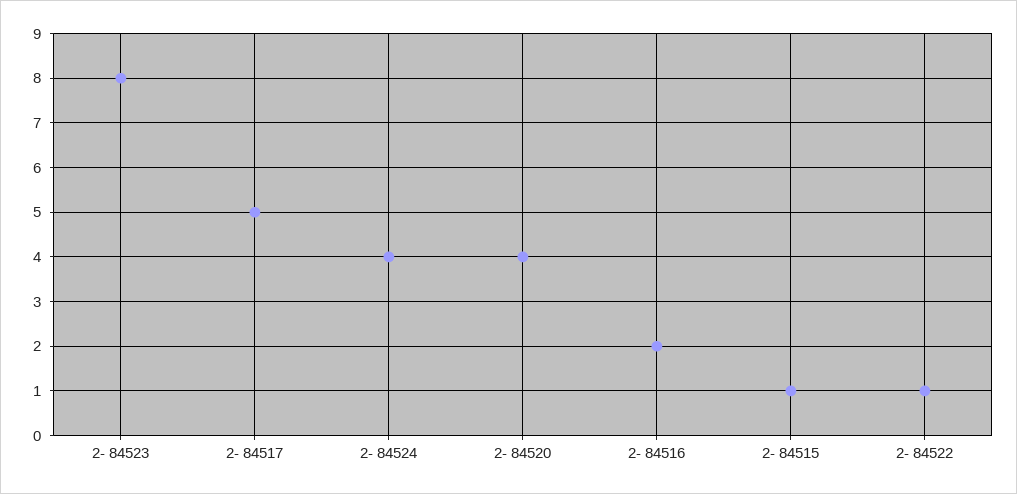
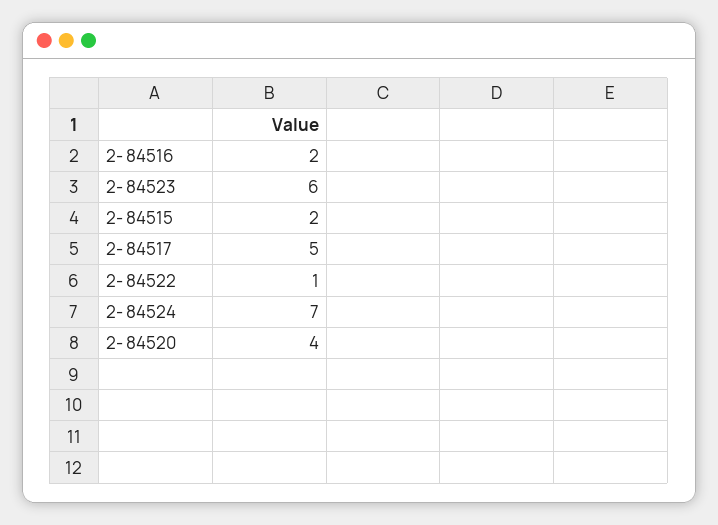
  {
-   "2- 84523": 8,
+   "2- 84523": 6,
    "2- 84517": 5,
-   "2- 84524": 4,
+   "2- 84524": 7,
    "2- 84520": 4,
    "2- 84516": 2,
-   "2- 84515": 1,
+   "2- 84515": 2,
    "2- 84522": 1
  }

